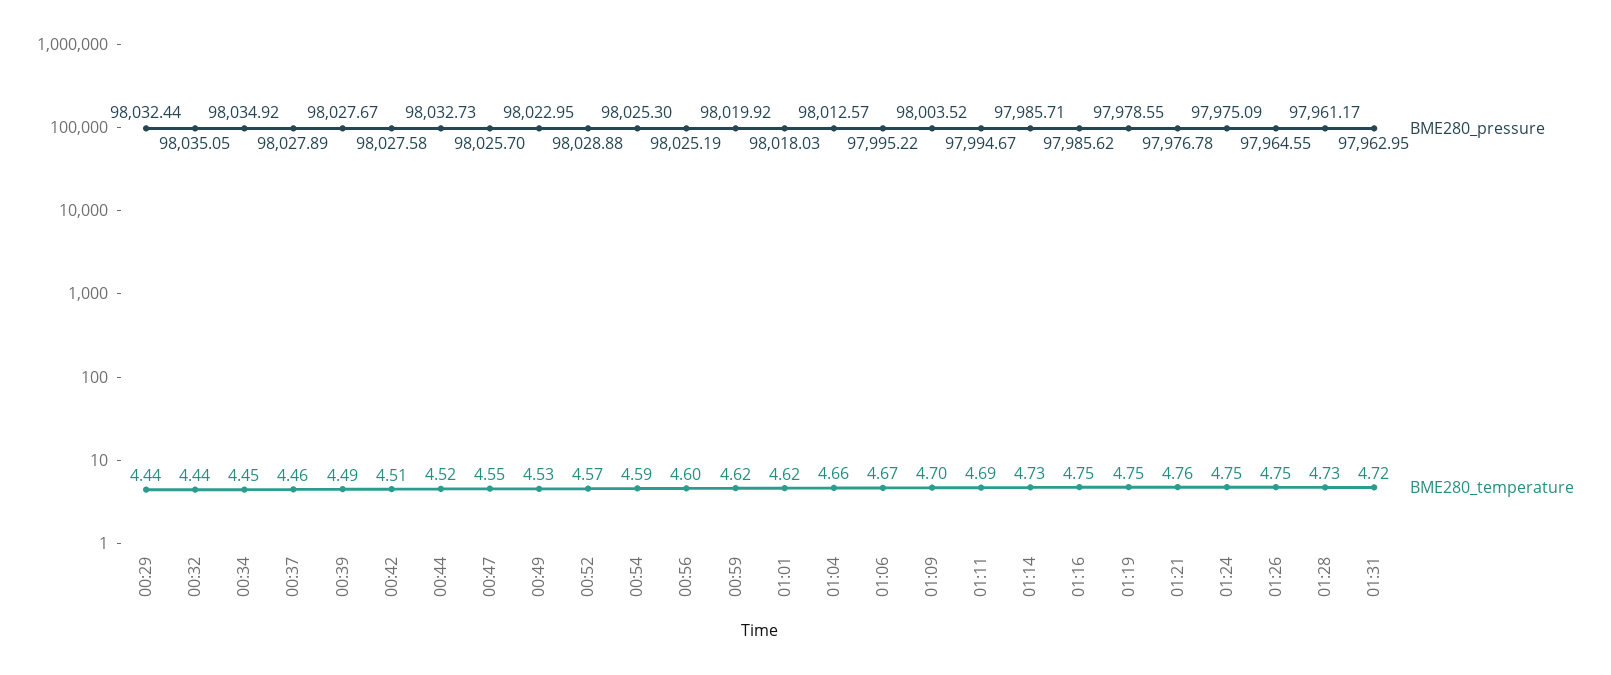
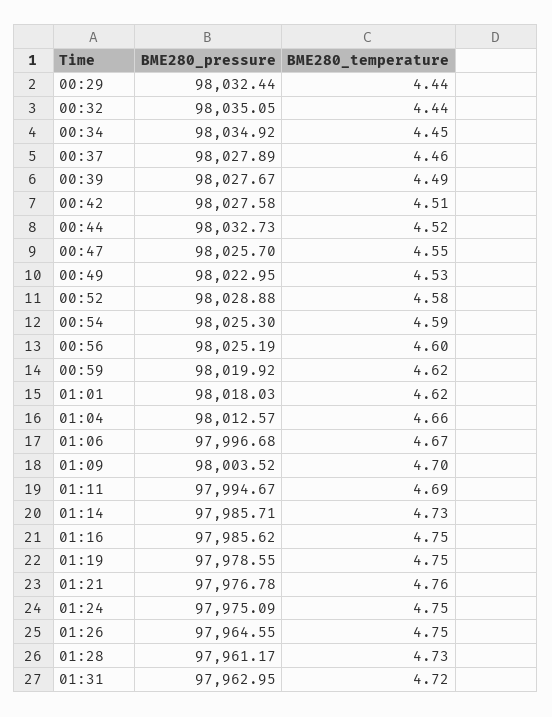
  {
    "BME280_pressure": {
      "00:29": 98032.44,
      "00:32": 98035.05,
      "00:34": 98034.92,
      "00:37": 98027.89,
      "00:39": 98027.67,
      "00:42": 98027.58,
      "00:44": 98032.73,
      "00:47": 98025.7,
      "00:49": 98022.95,
      "00:52": 98028.88,
      "00:54": 98025.3,
      "00:56": 98025.19,
      "00:59": 98019.92,
      "01:01": 98018.03,
      "01:04": 98012.57,
-     "01:06": 97995.22,
+     "01:06": 97996.68,
      "01:09": 98003.52,
      "01:11": 97994.67,
      "01:14": 97985.71,
      "01:16": 97985.62,
      "01:19": 97978.55,
      "01:21": 97976.78,
      "01:24": 97975.09,
      "01:26": 97964.55,
      "01:28": 97961.17,
      "01:31": 97962.95
    },
    "BME280_temperature": {
      "00:29": 4.44,
      "00:32": 4.44,
      "00:34": 4.45,
      "00:37": 4.46,
      "00:39": 4.49,
      "00:42": 4.51,
      "00:44": 4.52,
      "00:47": 4.55,
      "00:49": 4.53,
-     "00:52": 4.57,
+     "00:52": 4.58,
      "00:54": 4.59,
      "00:56": 4.6,
      "00:59": 4.62,
      "01:01": 4.62,
      "01:04": 4.66,
      "01:06": 4.67,
      "01:09": 4.7,
      "01:11": 4.69,
      "01:14": 4.73,
      "01:16": 4.75,
      "01:19": 4.75,
      "01:21": 4.76,
      "01:24": 4.75,
      "01:26": 4.75,
      "01:28": 4.73,
      "01:31": 4.72
    }
  }

